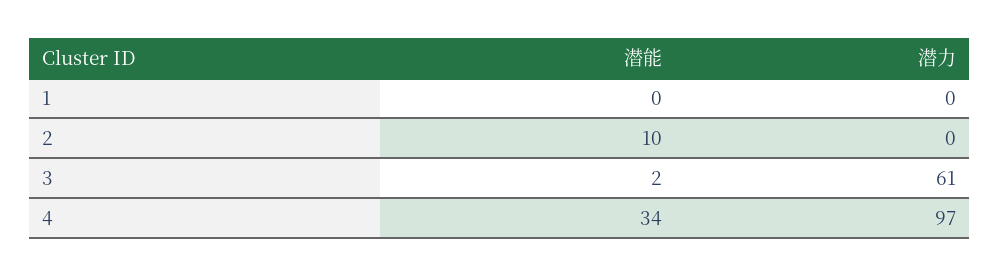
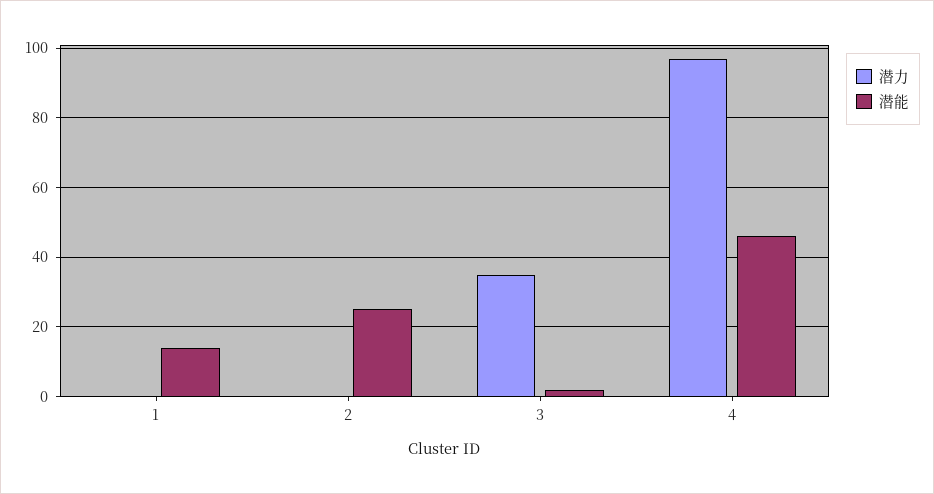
  {
    "潜能": {
-     "1": 0,
+     "1": 15,
-     "2": 10,
+     "2": 25,
      "3": 2,
-     "4": 34
+     "4": 45
    },
    "潜力": {
      "1": 0,
      "2": 0,
-     "3": 61,
+     "3": 35,
      "4": 97
    }
  }

